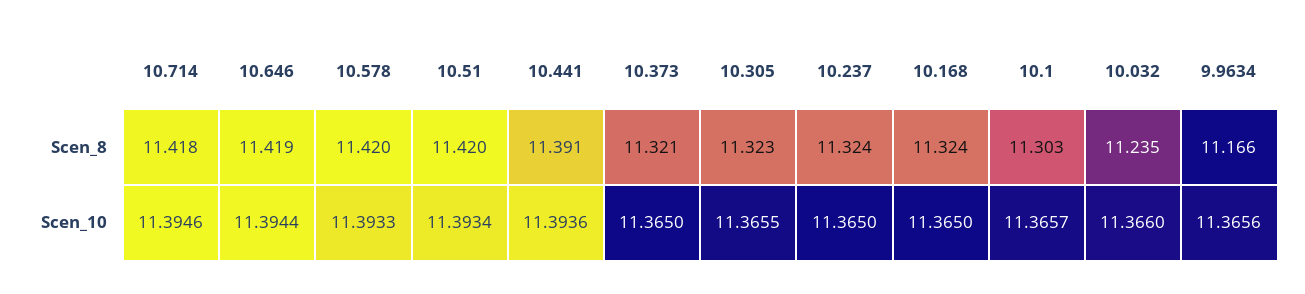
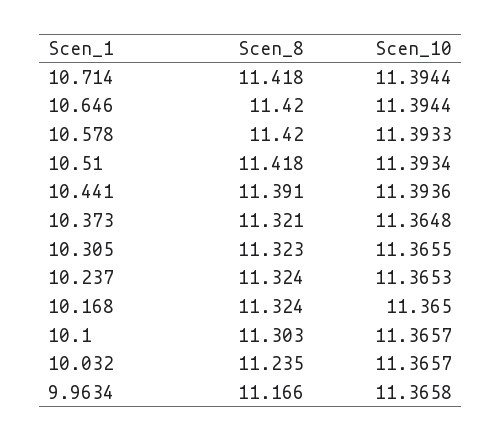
  {
    "10.714": {
      "Scen_8": 11.418,
-     "Scen_10": 11.3946
+     "Scen_10": 11.3944
    },
    "10.646": {
-     "Scen_8": 11.419,
+     "Scen_8": 11.42,
      "Scen_10": 11.3944
    },
    "10.578": {
      "Scen_8": 11.42,
      "Scen_10": 11.3933
    },
    "10.51": {
-     "Scen_8": 11.42,
+     "Scen_8": 11.418,
      "Scen_10": 11.3934
    },
    "10.441": {
      "Scen_8": 11.391,
      "Scen_10": 11.3936
    },
    "10.373": {
      "Scen_8": 11.321,
-     "Scen_10": 11.365
+     "Scen_10": 11.3648
    },
    "10.305": {
      "Scen_8": 11.323,
      "Scen_10": 11.3655
    },
    "10.237": {
      "Scen_8": 11.324,
-     "Scen_10": 11.365
+     "Scen_10": 11.3653
    },
    "10.168": {
      "Scen_8": 11.324,
      "Scen_10": 11.365
    },
    "10.1": {
      "Scen_8": 11.303,
      "Scen_10": 11.3657
    },
    "10.032": {
      "Scen_8": 11.235,
-     "Scen_10": 11.366
+     "Scen_10": 11.3657
    },
    "9.9634": {
      "Scen_8": 11.166,
-     "Scen_10": 11.3656
+     "Scen_10": 11.3658
    }
  }

